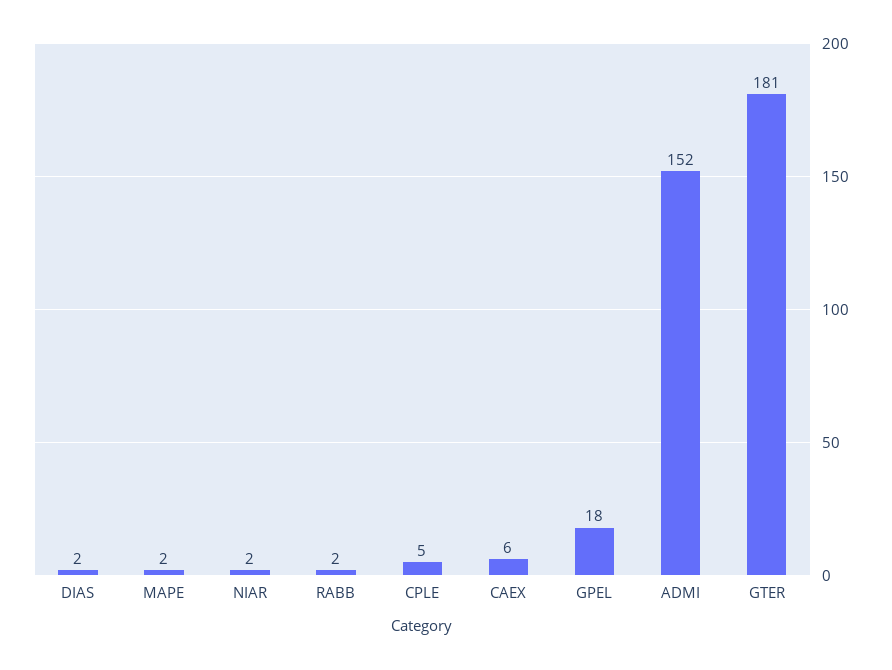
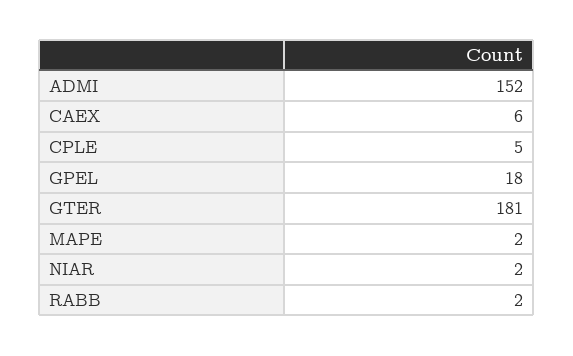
  {
-   "DIAS": 2,
    "MAPE": 2,
    "NIAR": 2,
    "RABB": 2,
    "CPLE": 5,
    "CAEX": 6,
    "GPEL": 18,
    "ADMI": 152,
    "GTER": 181
  }

